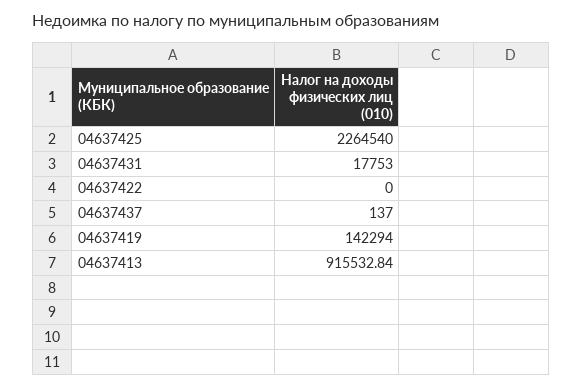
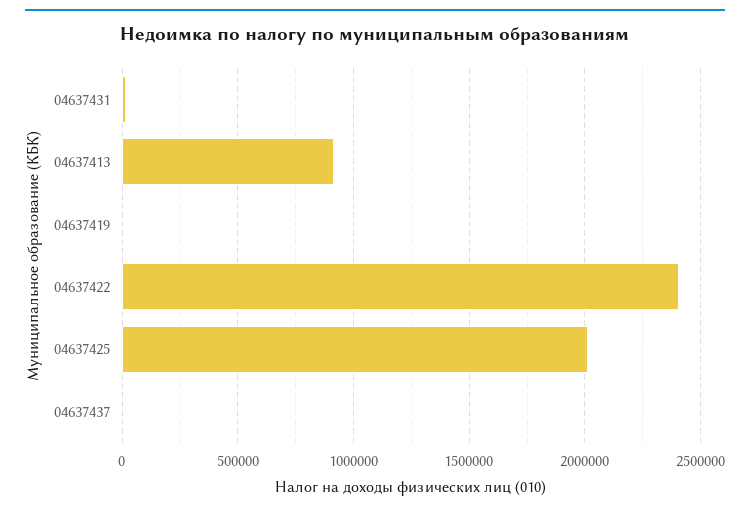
  {
-   "04637425": 2264540,
+   "04637425": 2000000,
    "04637431": 17753,
-   "04637422": 0,
+   "04637422": 2400000,
    "04637437": 137,
-   "04637419": 142294,
+   "04637419": 0,
    "04637413": 915532.84
  }

